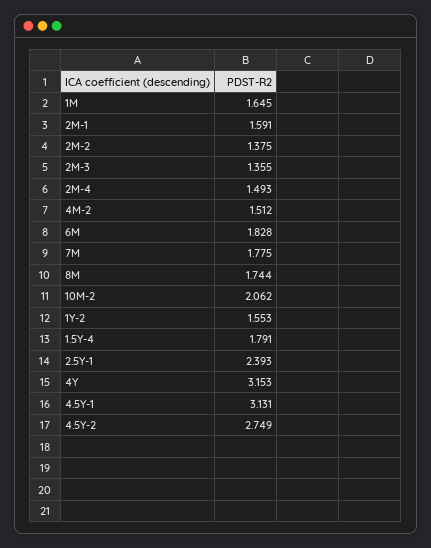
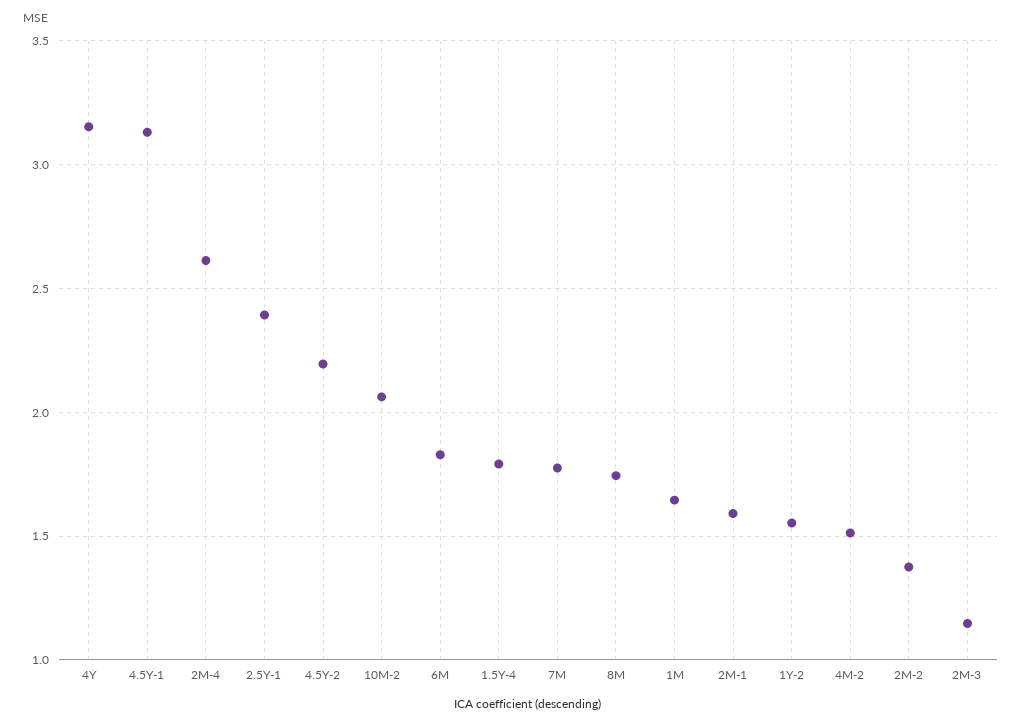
  {
    "1M": 1.645,
    "2M-1": 1.591,
    "2M-2": 1.375,
-   "2M-3": 1.355,
+   "2M-3": 1.15,
-   "2M-4": 1.493,
+   "2M-4": 2.6,
    "4M-2": 1.512,
    "6M": 1.828,
    "7M": 1.775,
    "8M": 1.744,
    "10M-2": 2.062,
    "1Y-2": 1.553,
    "1.5Y-4": 1.791,
    "2.5Y-1": 2.393,
    "4Y": 3.153,
    "4.5Y-1": 3.131,
-   "4.5Y-2": 2.749
+   "4.5Y-2": 2.2
  }

